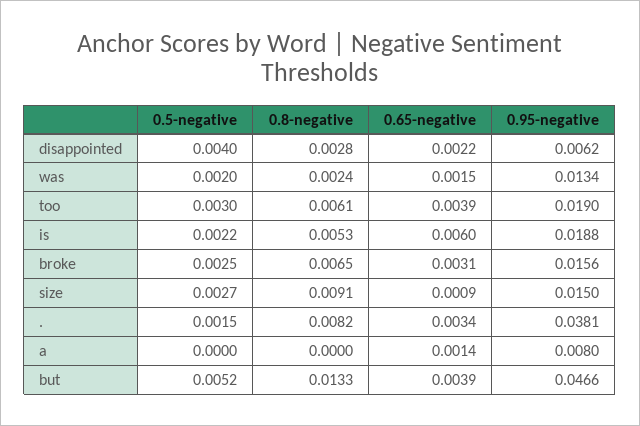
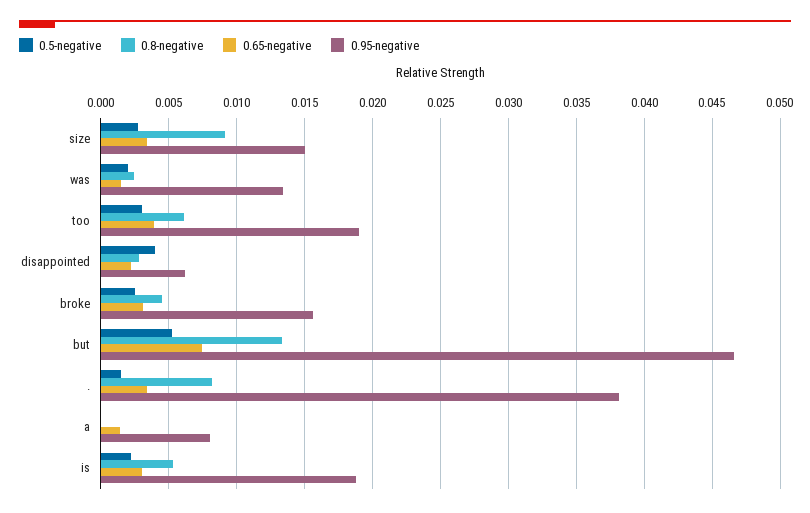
  {
    "0.5-negative": {
      "disappointed": 0.004,
      "was": 0.002,
      "too": 0.003,
      "is": 0.0022,
      "broke": 0.0025,
      "size": 0.0027,
      ".": 0.0015,
      "a": 0,
      "but": 0.0052
    },
    "0.8-negative": {
      "disappointed": 0.0028,
      "was": 0.0024,
      "too": 0.0061,
      "is": 0.0053,
-     "broke": 0.0065,
+     "broke": 0.0045,
      "size": 0.0091,
      ".": 0.0082,
      "a": 0,
      "but": 0.0133
    },
    "0.65-negative": {
      "disappointed": 0.0022,
      "was": 0.0015,
      "too": 0.0039,
-     "is": 0.006,
+     "is": 0.003,
      "broke": 0.0031,
-     "size": 0.0009,
+     "size": 0.0035,
      ".": 0.0034,
      "a": 0.0014,
-     "but": 0.0039
+     "but": 0.0075
    },
    "0.95-negative": {
      "disappointed": 0.0062,
      "was": 0.0134,
      "too": 0.019,
      "is": 0.0188,
      "broke": 0.0156,
      "size": 0.015,
      ".": 0.0381,
      "a": 0.008,
      "but": 0.0466
    }
  }

